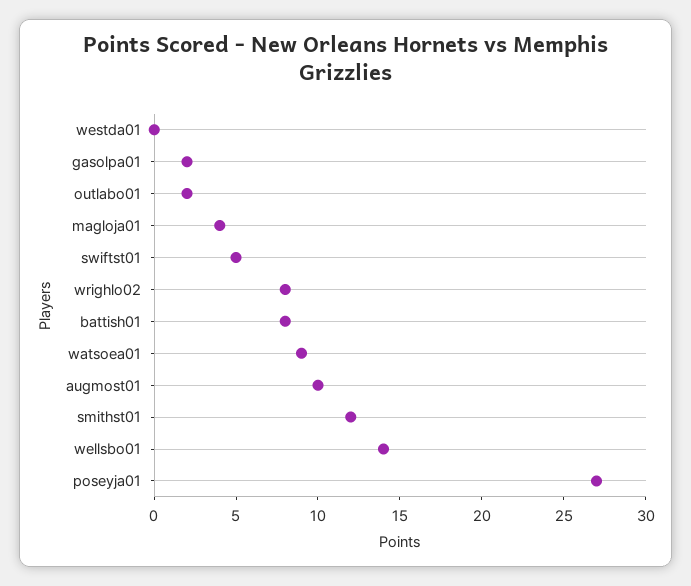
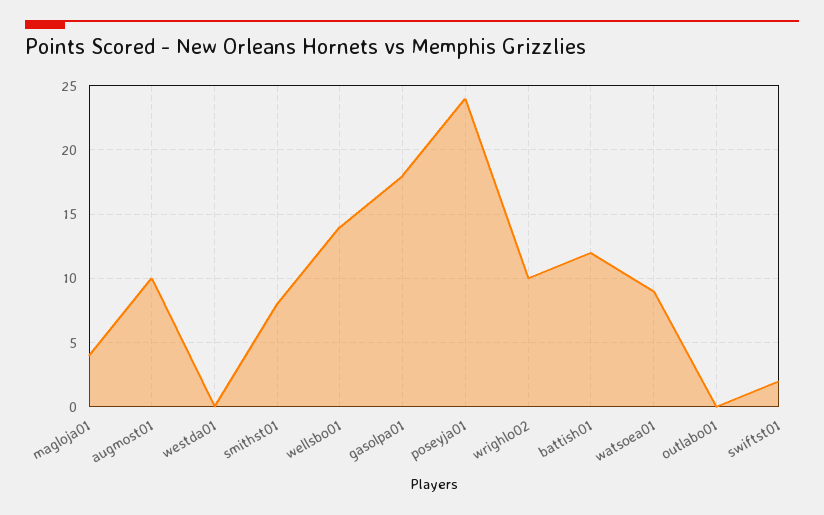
  {
    "westda01": 0,
-   "gasolpa01": 2,
+   "gasolpa01": 18,
-   "outlabo01": 2,
+   "outlabo01": 0,
    "magloja01": 4,
-   "swiftst01": 5,
+   "swiftst01": 2,
-   "wrighlo02": 8,
+   "wrighlo02": 10,
-   "battish01": 8,
+   "battish01": 12,
    "watsoea01": 9,
    "augmost01": 10,
-   "smithst01": 12,
+   "smithst01": 8,
    "wellsbo01": 14,
-   "poseyja01": 27
+   "poseyja01": 24
  }

